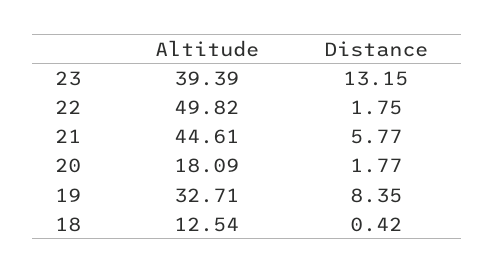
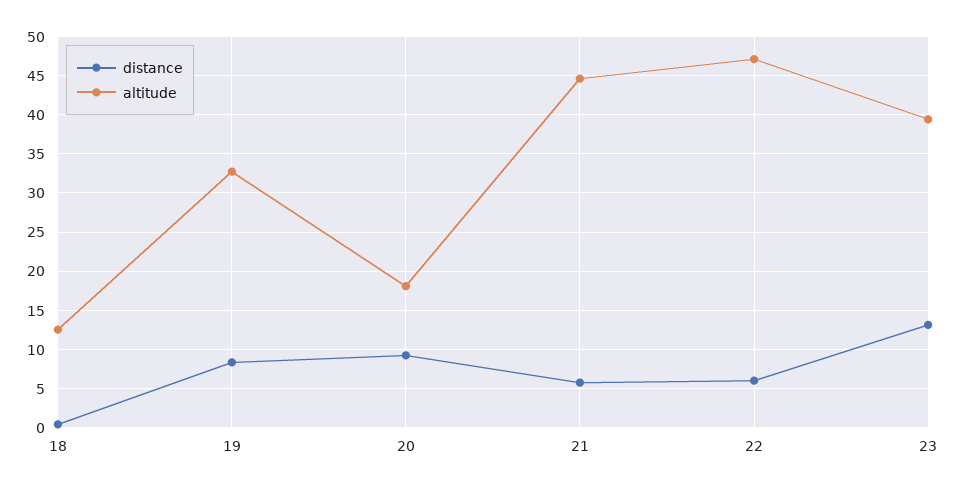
  {
    "Altitude": {
      "23": 39.39,
-     "22": 49.82,
+     "22": 47,
      "21": 44.61,
      "20": 18.09,
      "19": 32.71,
      "18": 12.54
    },
    "Distance": {
      "23": 13.15,
-     "22": 1.75,
+     "22": 6,
      "21": 5.77,
-     "20": 1.77,
+     "20": 9,
      "19": 8.35,
      "18": 0.42
    }
  }

